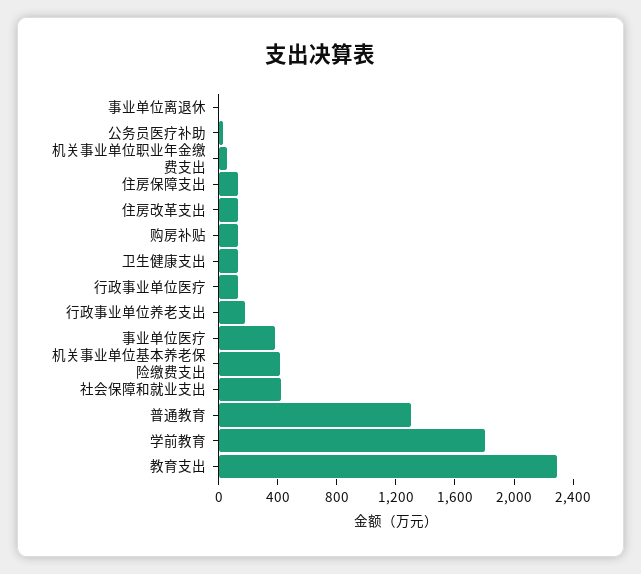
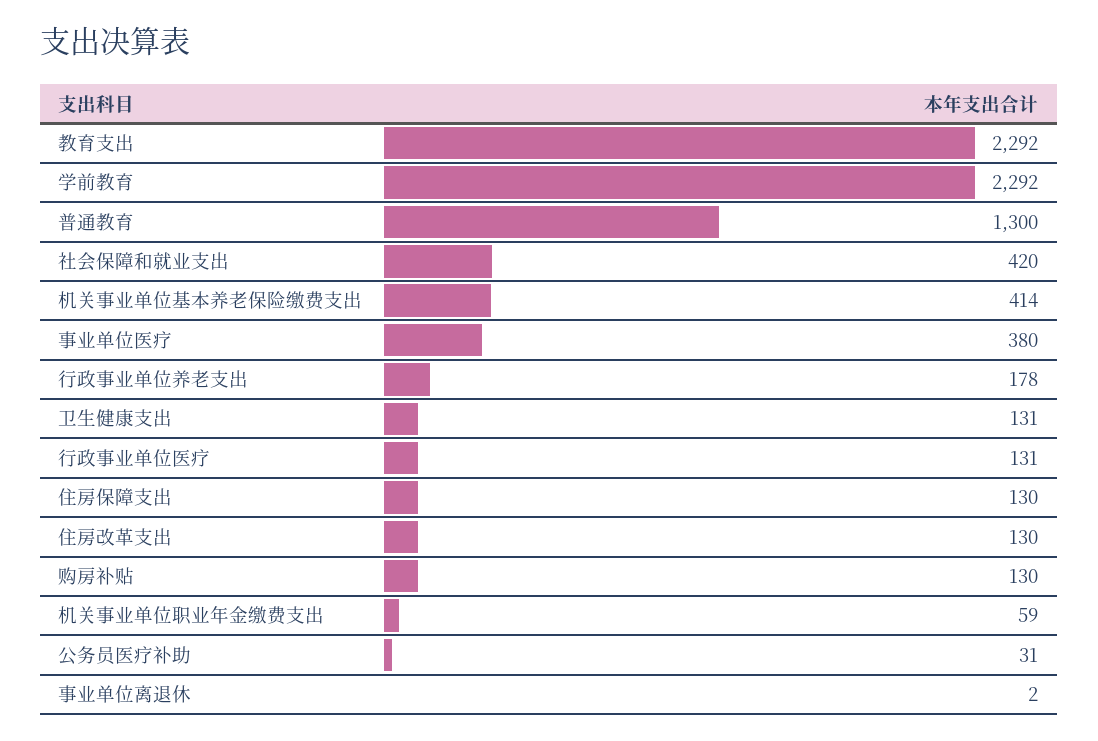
  {
    "事业单位离退休": 2,
    "公务员医疗补助": 31,
    "机关事业单位职业年金缴费支出": 59,
    "住房保障支出": 130,
    "住房改革支出": 130,
    "购房补贴": 130,
    "卫生健康支出": 131,
    "行政事业单位医疗": 131,
    "行政事业单位养老支出": 178,
    "事业单位医疗": 380,
    "机关事业单位基本养老保险缴费支出": 414,
    "社会保障和就业支出": 420,
    "普通教育": 1300,
-   "学前教育": 1800,
+   "学前教育": 2292,
    "教育支出": 2292
  }

